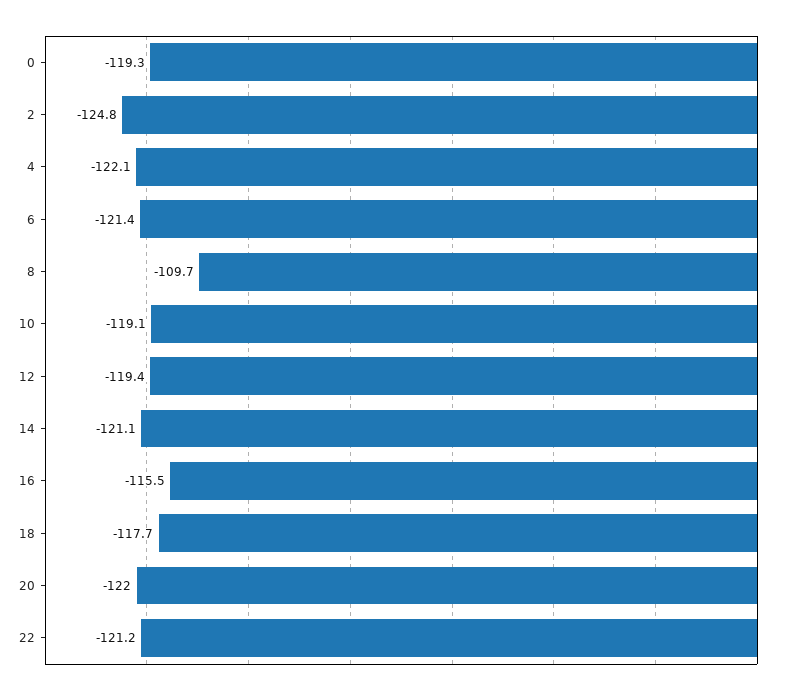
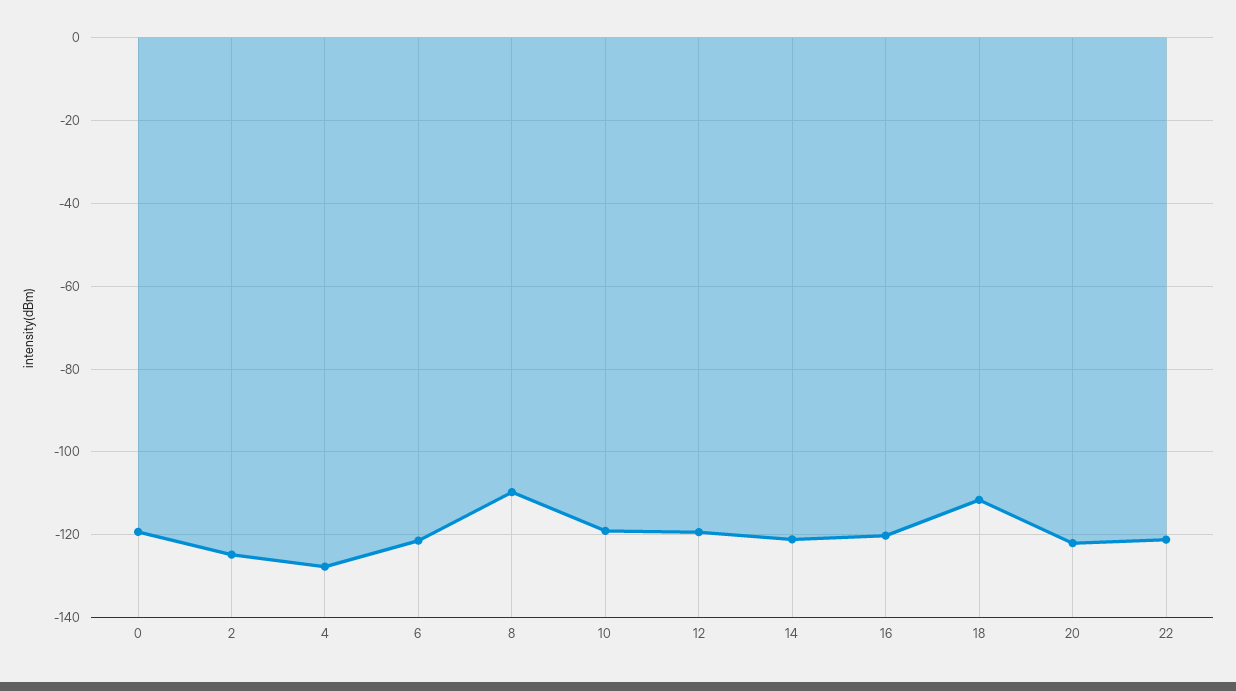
  {
    "0": -119.3,
    "2": -124.8,
-   "4": -122.1,
+   "4": -128,
    "6": -121.4,
    "8": -109.7,
    "10": -119.1,
    "12": -119.4,
    "14": -121.1,
-   "16": -115.5,
+   "16": -120,
-   "18": -117.7,
+   "18": -112,
    "20": -122,
    "22": -121.2
  }

